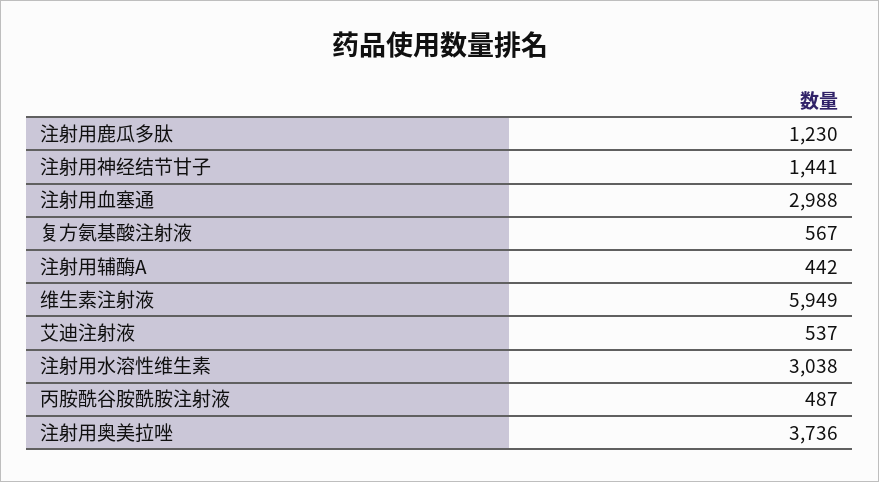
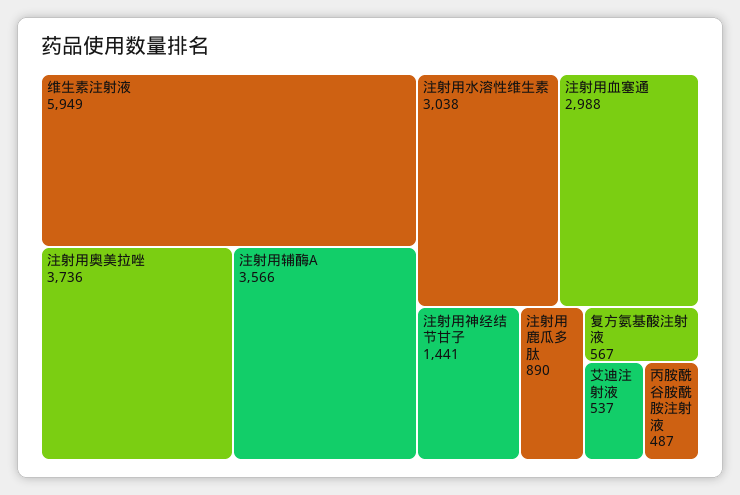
  {
-   "注射用鹿瓜多肽": 1230,
+   "注射用鹿瓜多肽": 890,
    "注射用神经结节甘子": 1441,
    "注射用血塞通": 2988,
    "复方氨基酸注射液": 567,
-   "注射用辅酶A": 442,
+   "注射用辅酶A": 3566,
    "维生素注射液": 5949,
    "艾迪注射液": 537,
    "注射用水溶性维生素": 3038,
    "丙胺酰谷胺酰胺注射液": 487,
    "注射用奥美拉唑": 3736
  }

